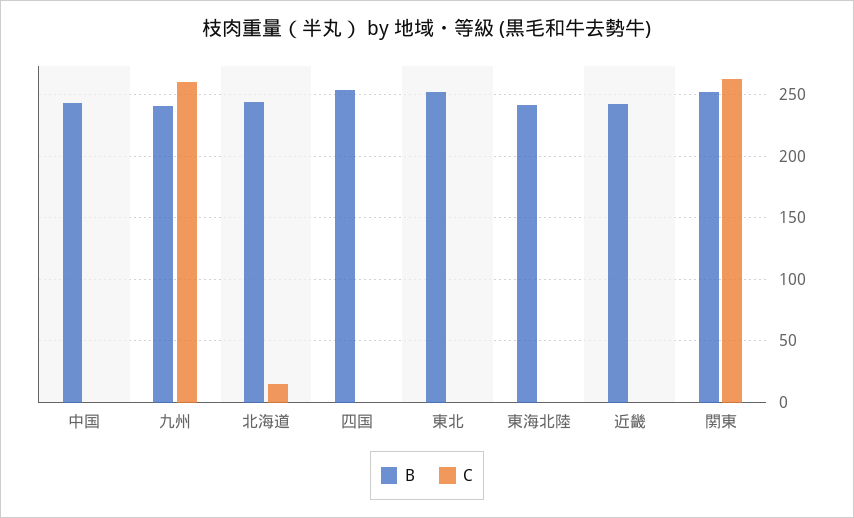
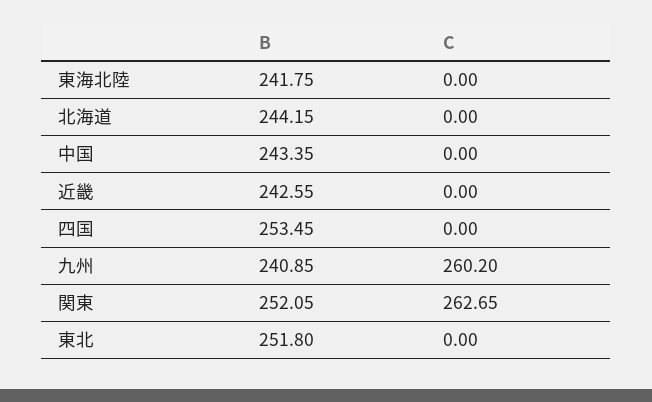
  {
    "B": {
      "中国": 243.35,
      "九州": 240.85,
      "北海道": 244.15,
      "四国": 253.45,
      "東北": 251.8,
      "東海北陸": 241.75,
      "近畿": 242.55,
      "関東": 252.05
    },
    "C": {
      "中国": 0,
      "九州": 260.2,
-     "北海道": 15,
+     "北海道": 0,
      "四国": 0,
      "東北": 0,
      "東海北陸": 0,
      "近畿": 0,
      "関東": 262.65
    }
  }

